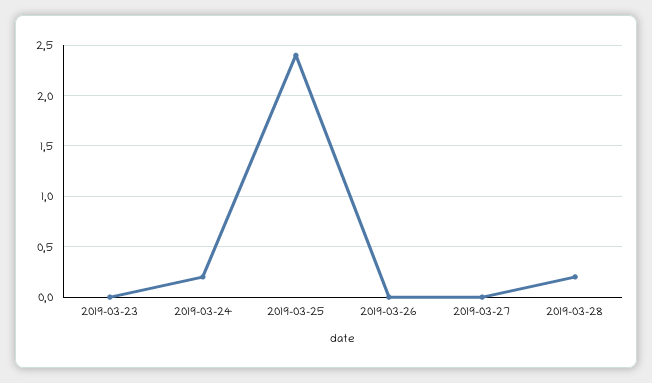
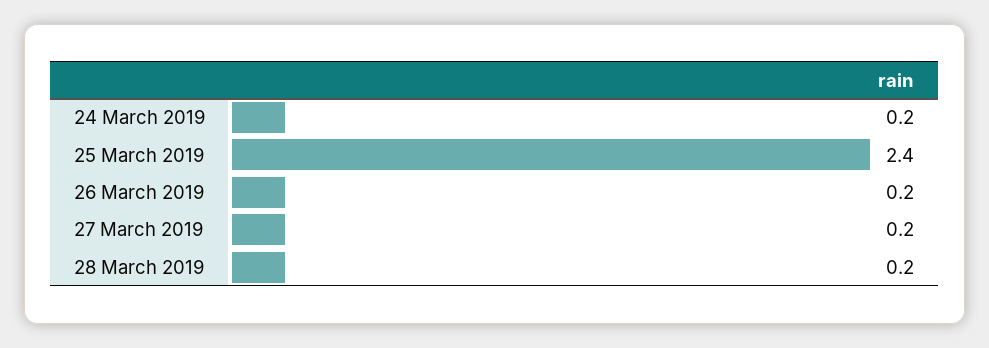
  {
-   "2019-03-23": 0,
    "2019-03-24": 0.2,
    "2019-03-25": 2.4,
-   "2019-03-26": 0,
+   "2019-03-26": 0.2,
-   "2019-03-27": 0,
+   "2019-03-27": 0.2,
    "2019-03-28": 0.2
  }

